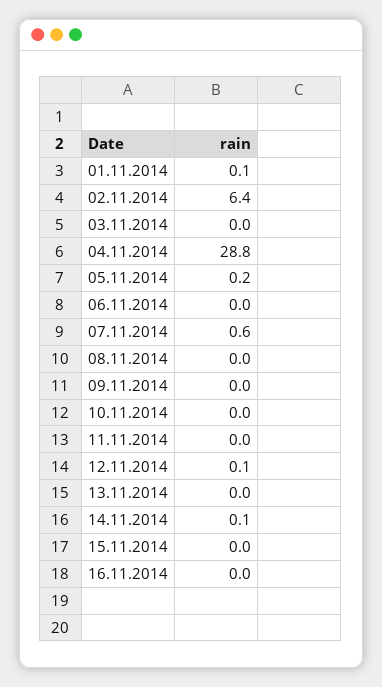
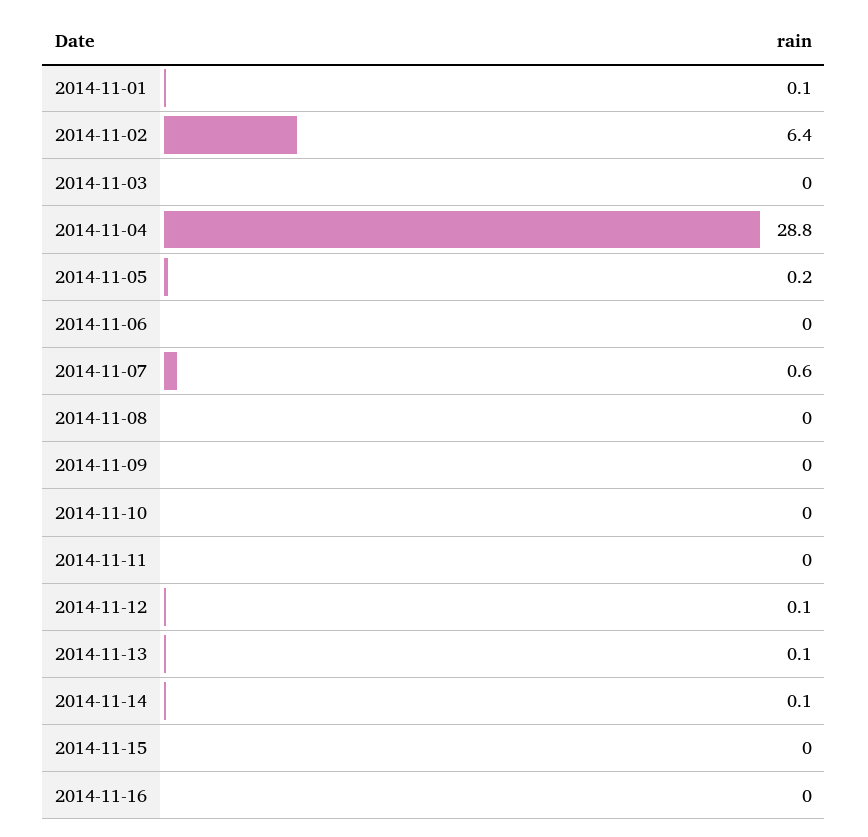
  {
    "01.11.2014": 0.1,
    "02.11.2014": 6.4,
    "03.11.2014": 0,
    "04.11.2014": 28.8,
    "05.11.2014": 0.2,
    "06.11.2014": 0,
    "07.11.2014": 0.6,
    "08.11.2014": 0,
    "09.11.2014": 0,
    "10.11.2014": 0,
    "11.11.2014": 0,
    "12.11.2014": 0.1,
-   "13.11.2014": 0,
+   "13.11.2014": 0.1,
    "14.11.2014": 0.1,
    "15.11.2014": 0,
    "16.11.2014": 0
  }

